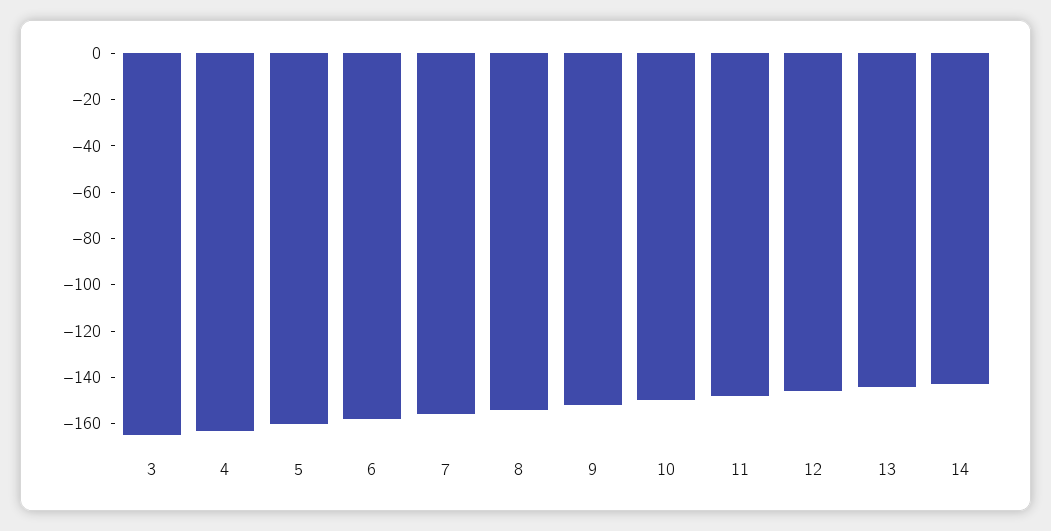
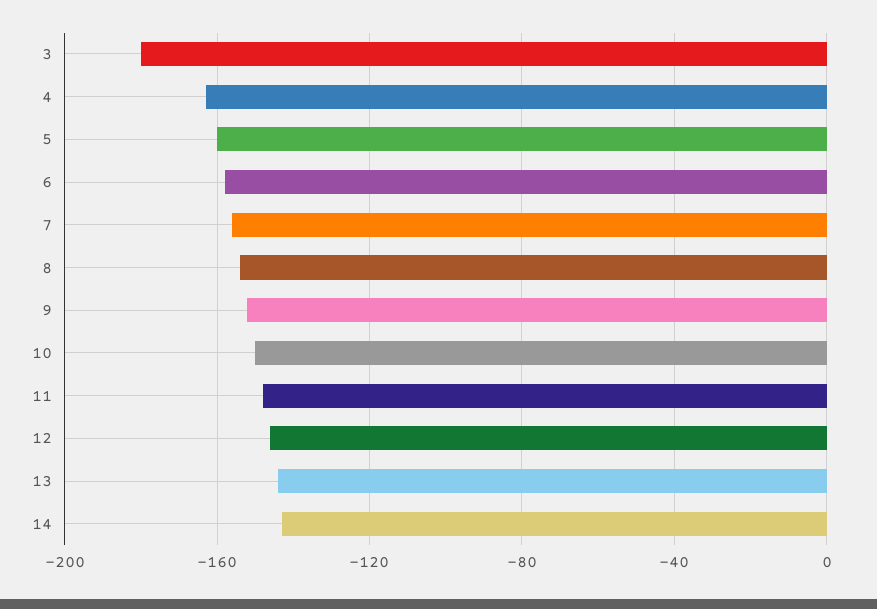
  {
-   "3": -165,
+   "3": -180,
    "4": -165,
    "5": -160,
    "6": -160,
    "7": -155,
    "8": -155,
    "9": -150,
    "10": -150,
    "11": -150,
    "12": -145,
    "13": -145,
    "14": -145
  }

